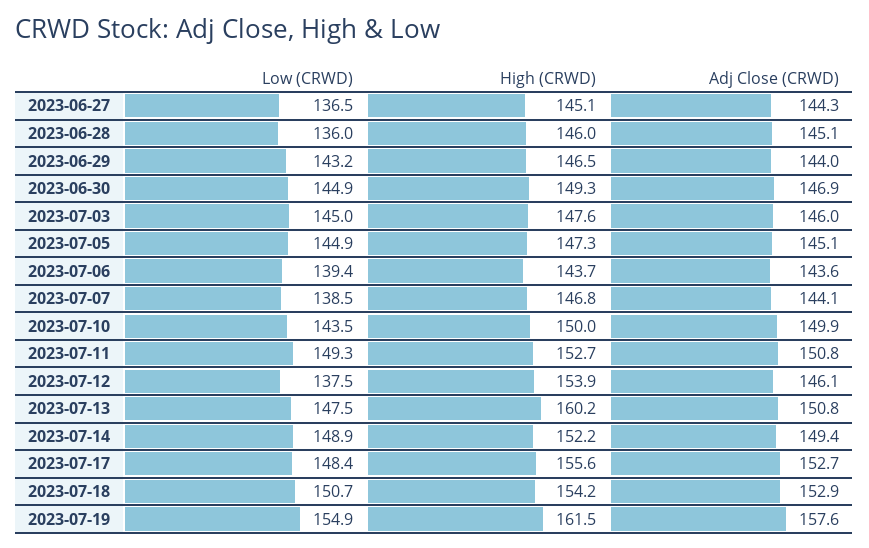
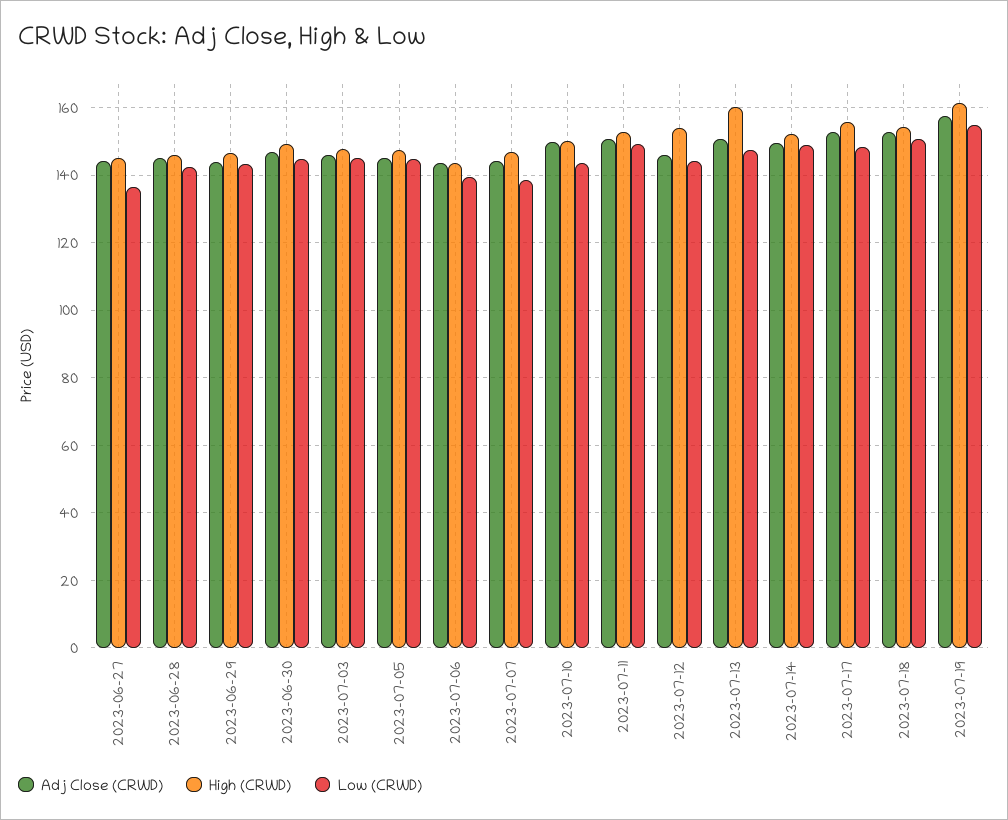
  {
    "Low (CRWD)": {
      "2023-06-27": 136.5,
-     "2023-06-28": 136,
+     "2023-06-28": 142,
      "2023-06-29": 143.2,
      "2023-06-30": 144.9,
      "2023-07-03": 145,
      "2023-07-05": 144.9,
      "2023-07-06": 139.4,
      "2023-07-07": 138.5,
      "2023-07-10": 143.5,
      "2023-07-11": 149.3,
-     "2023-07-12": 137.5,
+     "2023-07-12": 144,
      "2023-07-13": 147.5,
      "2023-07-14": 148.9,
      "2023-07-17": 148.4,
      "2023-07-18": 150.7,
      "2023-07-19": 154.9
    },
    "High (CRWD)": {
      "2023-06-27": 145.1,
      "2023-06-28": 146,
      "2023-06-29": 146.5,
      "2023-06-30": 149.3,
      "2023-07-03": 147.6,
      "2023-07-05": 147.3,
      "2023-07-06": 143.7,
      "2023-07-07": 146.8,
      "2023-07-10": 150,
      "2023-07-11": 152.7,
      "2023-07-12": 153.9,
      "2023-07-13": 160.2,
      "2023-07-14": 152.2,
      "2023-07-17": 155.6,
      "2023-07-18": 154.2,
      "2023-07-19": 161.5
    },
    "Adj Close (CRWD)": {
      "2023-06-27": 144.3,
      "2023-06-28": 145.1,
      "2023-06-29": 144,
      "2023-06-30": 146.9,
      "2023-07-03": 146,
      "2023-07-05": 145.1,
      "2023-07-06": 143.6,
      "2023-07-07": 144.1,
      "2023-07-10": 149.9,
      "2023-07-11": 150.8,
      "2023-07-12": 146.1,
      "2023-07-13": 150.8,
      "2023-07-14": 149.4,
      "2023-07-17": 152.7,
      "2023-07-18": 152.9,
      "2023-07-19": 157.6
    }
  }

